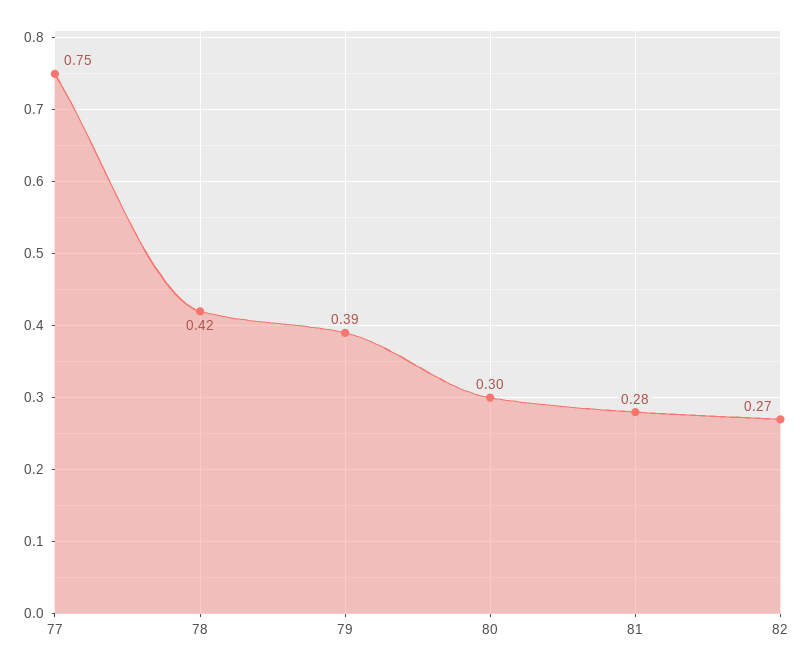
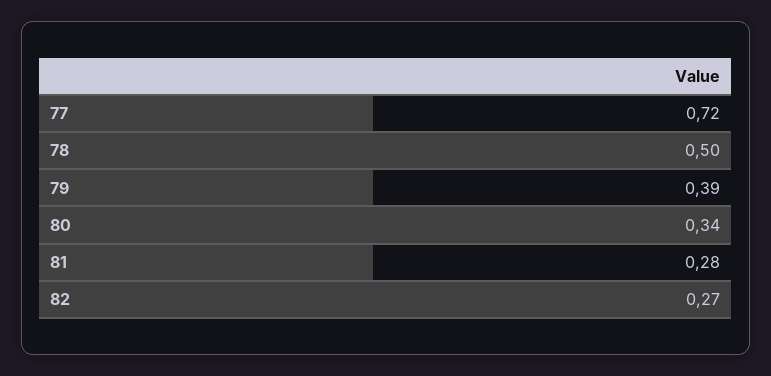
  {
-   "77": 0.75,
+   "77": 0.72,
-   "78": 0.42,
+   "78": 0.5,
    "79": 0.39,
-   "80": 0.3,
+   "80": 0.34,
    "81": 0.28,
    "82": 0.27
  }

